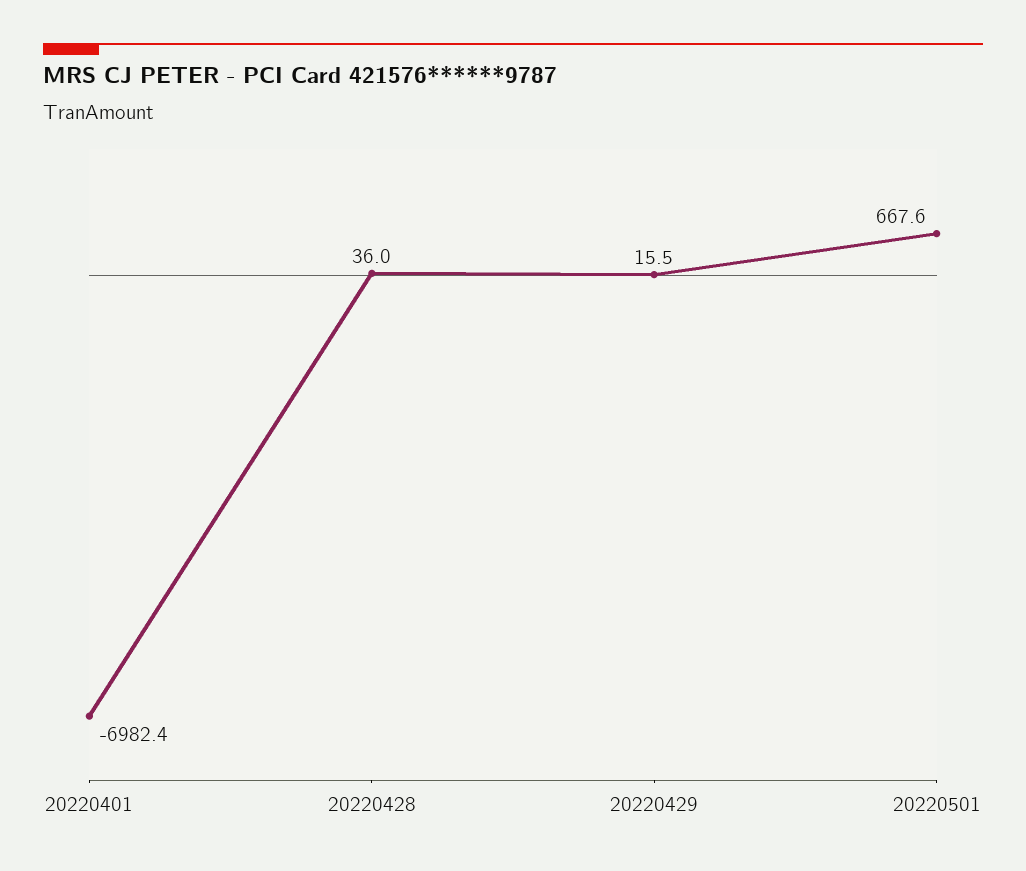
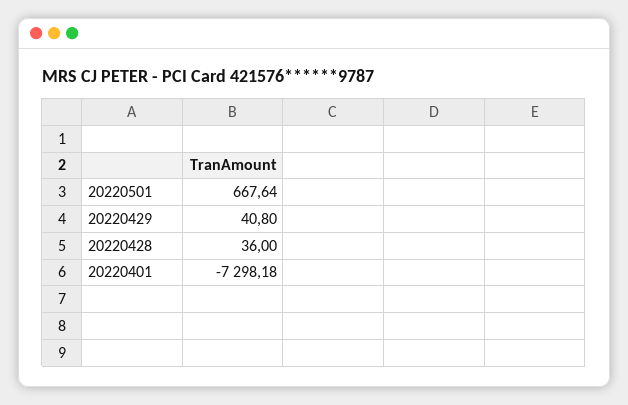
  {
-   "20220401": -6982.4,
+   "20220401": -7298.18,
    "20220428": 36,
-   "20220429": 15.5,
+   "20220429": 40.8,
    "20220501": 667.64
  }

